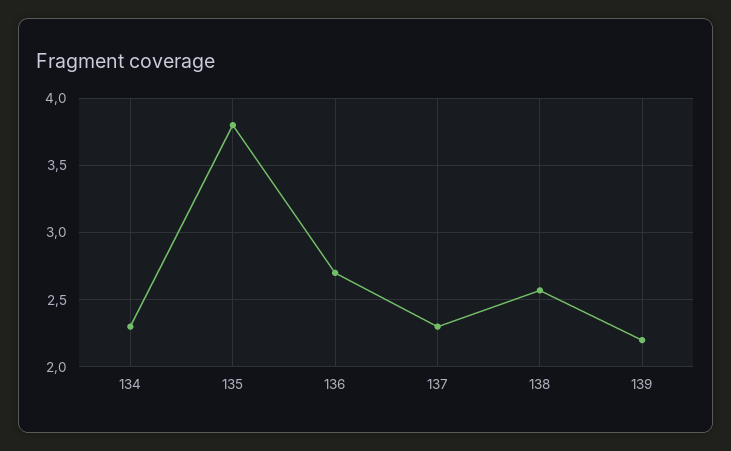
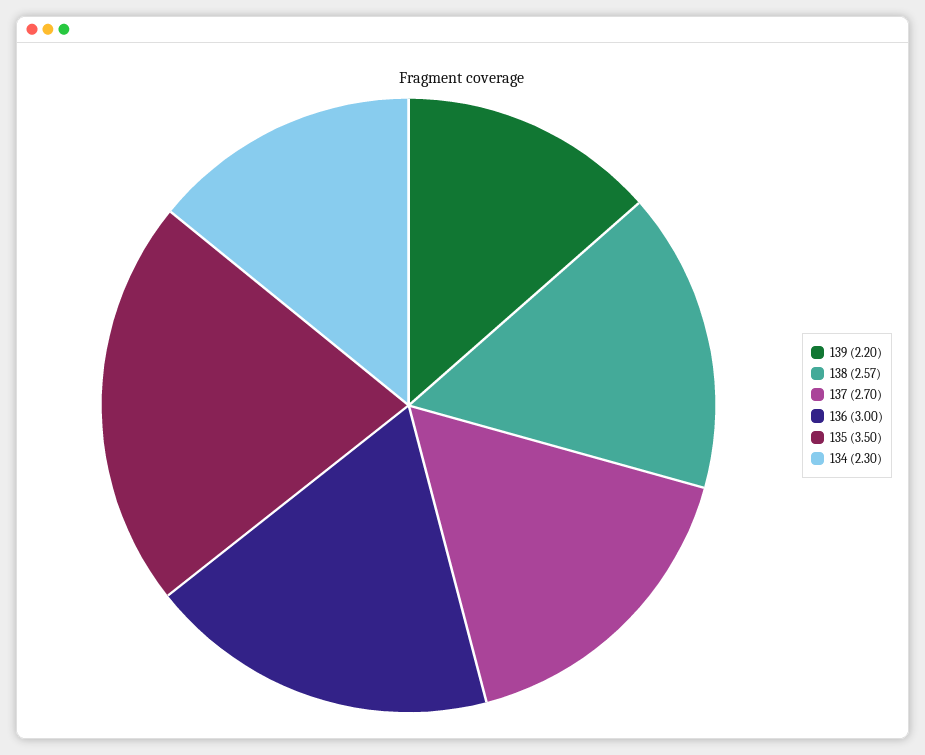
  {
    "134": 2.3,
-   "135": 3.8,
+   "135": 3.5,
-   "136": 2.7,
+   "136": 3,
-   "137": 2.3,
+   "137": 2.7,
    "138": 2.57,
    "139": 2.2
  }

